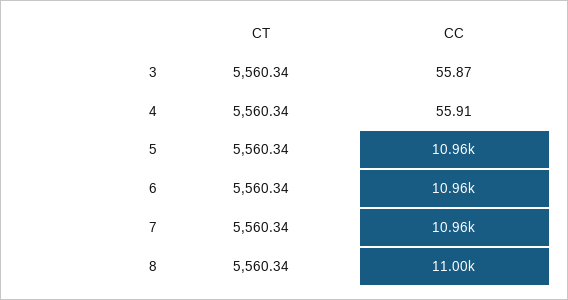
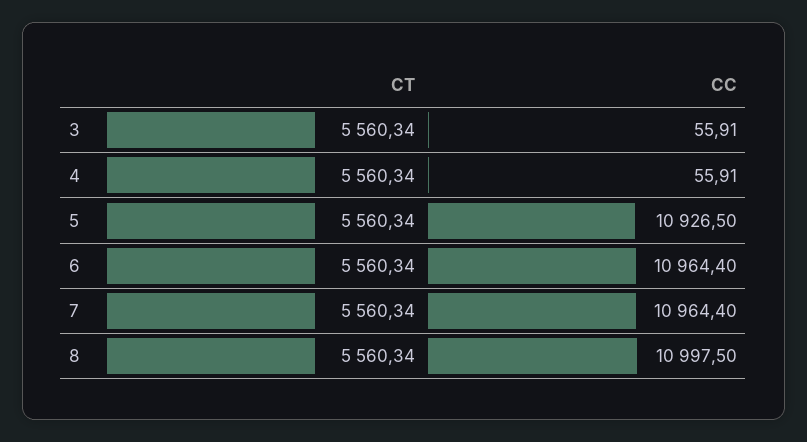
  {
    "CT": {
      "3": 5560.34,
      "4": 5560.34,
      "5": 5560.34,
      "6": 5560.34,
      "7": 5560.34,
      "8": 5560.34
    },
    "CC": {
-     "3": 55.87,
+     "3": 55.91,
      "4": 55.91,
-     "5": 10960,
+     "5": 10926.5,
      "6": 10964.4,
      "7": 10964.4,
      "8": 10997.5
    }
  }

